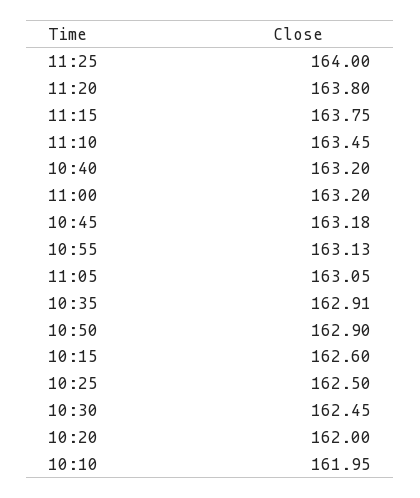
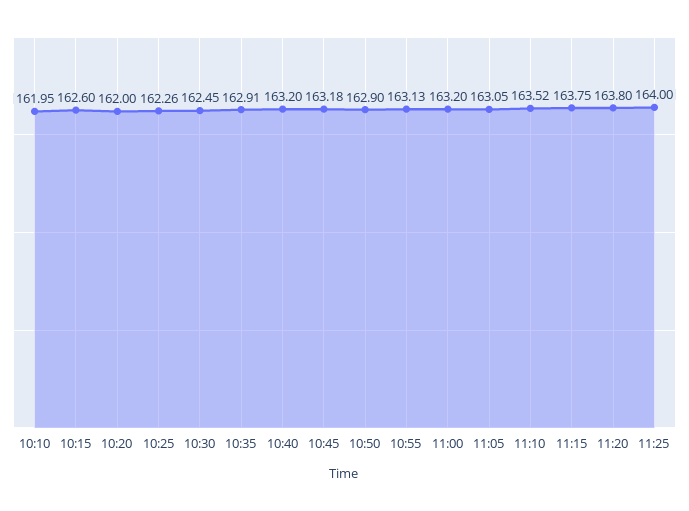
  {
    "11:25": 164,
    "11:20": 163.8,
    "11:15": 163.75,
-   "11:10": 163.45,
+   "11:10": 163.52,
    "10:40": 163.2,
    "11:00": 163.2,
    "10:45": 163.18,
    "10:55": 163.13,
    "11:05": 163.05,
    "10:35": 162.91,
    "10:50": 162.9,
    "10:15": 162.6,
-   "10:25": 162.5,
+   "10:25": 162.26,
    "10:30": 162.45,
    "10:20": 162,
    "10:10": 161.95
  }

